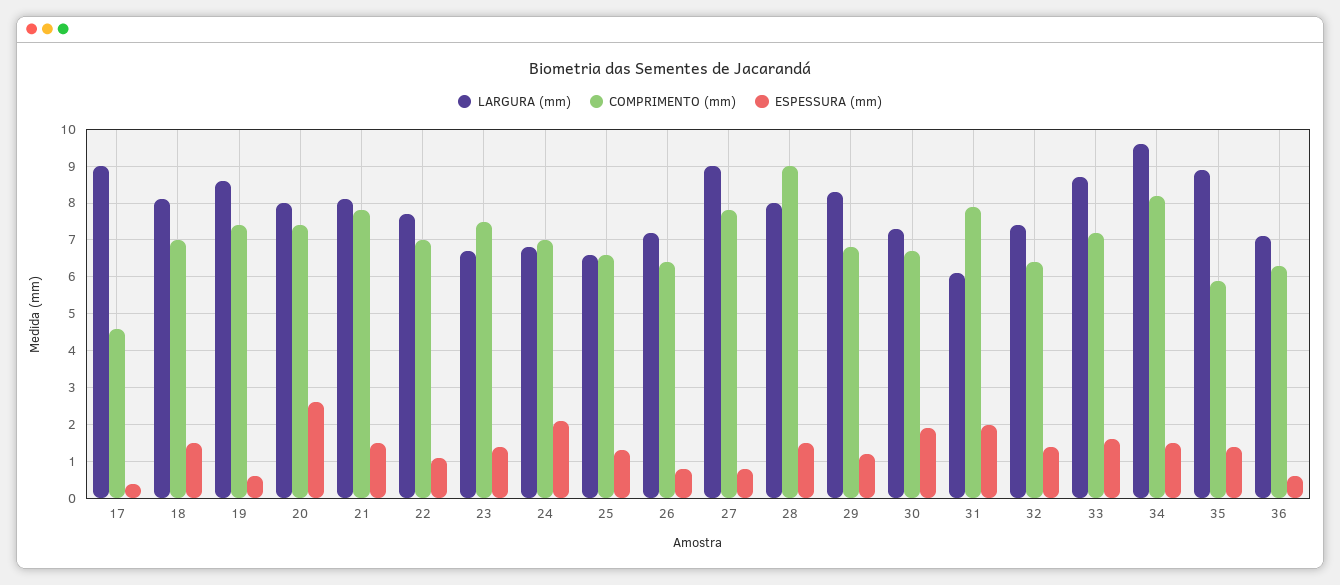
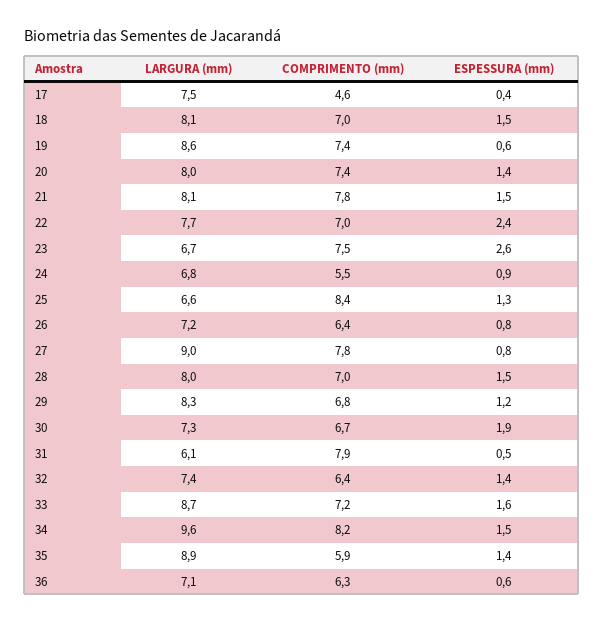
  {
    "LARGURA (mm)": {
-     "17": 9,
+     "17": 7.5,
      "18": 8.1,
      "19": 8.6,
      "20": 8,
      "21": 8.1,
      "22": 7.7,
      "23": 6.7,
      "24": 6.8,
      "25": 6.6,
      "26": 7.2,
      "27": 9,
      "28": 8,
      "29": 8.3,
      "30": 7.3,
      "31": 6.1,
      "32": 7.4,
      "33": 8.7,
      "34": 9.6,
      "35": 8.9,
      "36": 7.1
    },
    "COMPRIMENTO (mm)": {
      "17": 4.6,
      "18": 7,
      "19": 7.4,
      "20": 7.4,
      "21": 7.8,
      "22": 7,
      "23": 7.5,
-     "24": 7,
+     "24": 5.5,
-     "25": 6.5,
+     "25": 8.4,
      "26": 6.4,
      "27": 7.8,
-     "28": 9,
+     "28": 7,
      "29": 6.8,
      "30": 6.7,
      "31": 7.9,
      "32": 6.4,
      "33": 7.2,
      "34": 8.2,
      "35": 5.9,
      "36": 6.3
    },
    "ESPESSURA (mm)": {
      "17": 0.4,
      "18": 1.5,
      "19": 0.6,
-     "20": 2.5,
+     "20": 1.4,
      "21": 1.5,
-     "22": 1,
+     "22": 2.4,
-     "23": 1.5,
+     "23": 2.6,
-     "24": 2,
+     "24": 0.9,
      "25": 1.3,
      "26": 0.8,
      "27": 0.8,
      "28": 1.5,
      "29": 1.2,
      "30": 1.9,
-     "31": 2,
+     "31": 0.5,
      "32": 1.4,
      "33": 1.6,
      "34": 1.5,
      "35": 1.4,
      "36": 0.6
    }
  }

